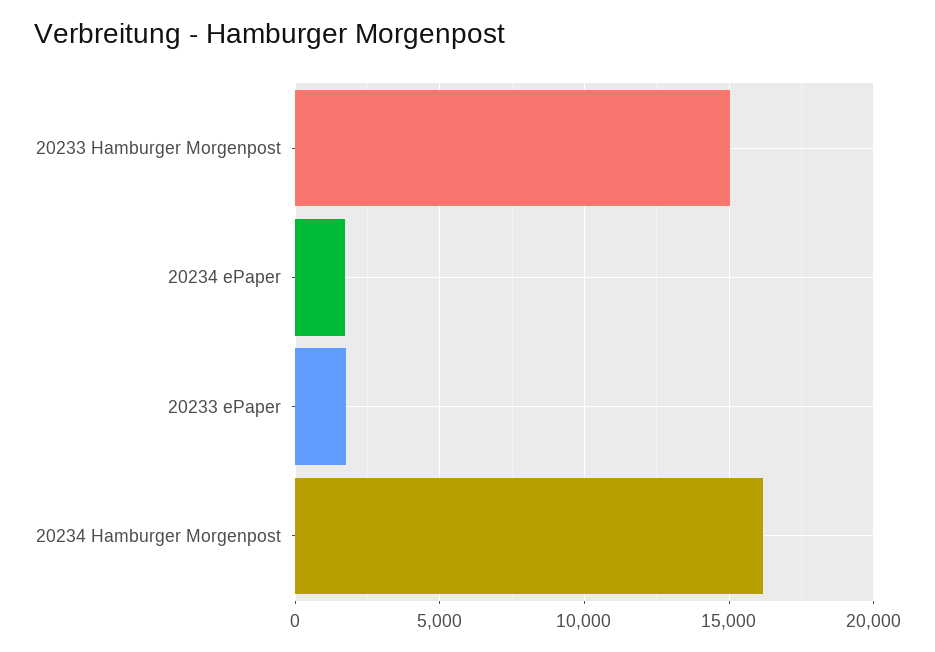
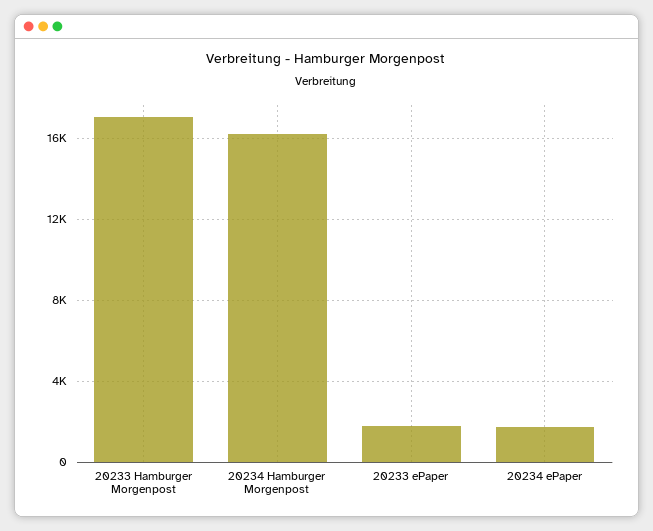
  {
-   "20233 Hamburger Morgenpost": 15000,
+   "20233 Hamburger Morgenpost": 17000,
    "20234 ePaper": 1500,
    "20233 ePaper": 2000,
    "20234 Hamburger Morgenpost": 16000
  }

